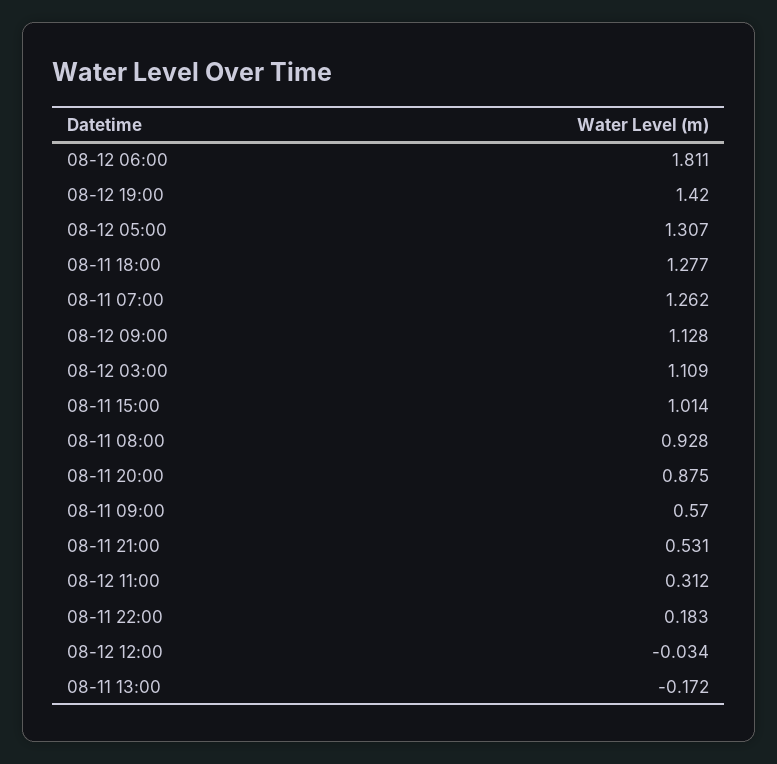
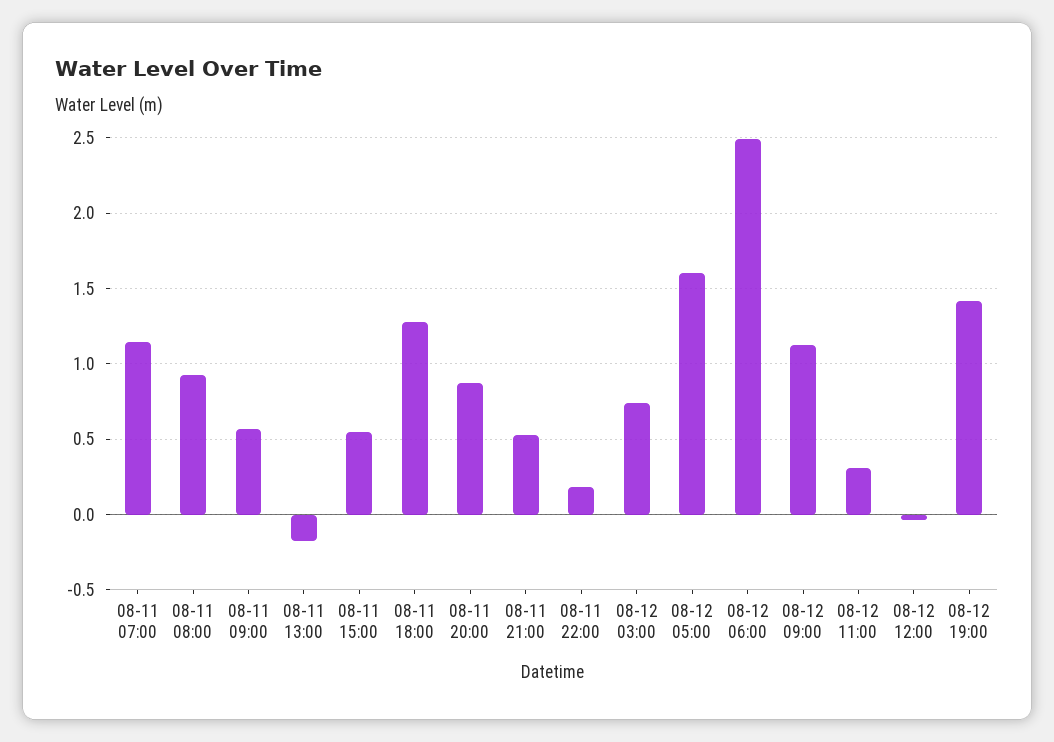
  {
-   "08-12 06:00": 1.811,
+   "08-12 06:00": 2.5,
    "08-12 19:00": 1.42,
-   "08-12 05:00": 1.307,
+   "08-12 05:00": 1.6,
    "08-11 18:00": 1.277,
-   "08-11 07:00": 1.262,
+   "08-11 07:00": 1.15,
    "08-12 09:00": 1.128,
-   "08-12 03:00": 1.109,
+   "08-12 03:00": 0.75,
-   "08-11 15:00": 1.014,
+   "08-11 15:00": 0.55,
    "08-11 08:00": 0.928,
    "08-11 20:00": 0.875,
    "08-11 09:00": 0.57,
    "08-11 21:00": 0.531,
    "08-12 11:00": 0.312,
    "08-11 22:00": 0.183,
    "08-12 12:00": -0.034,
    "08-11 13:00": -0.172
  }

